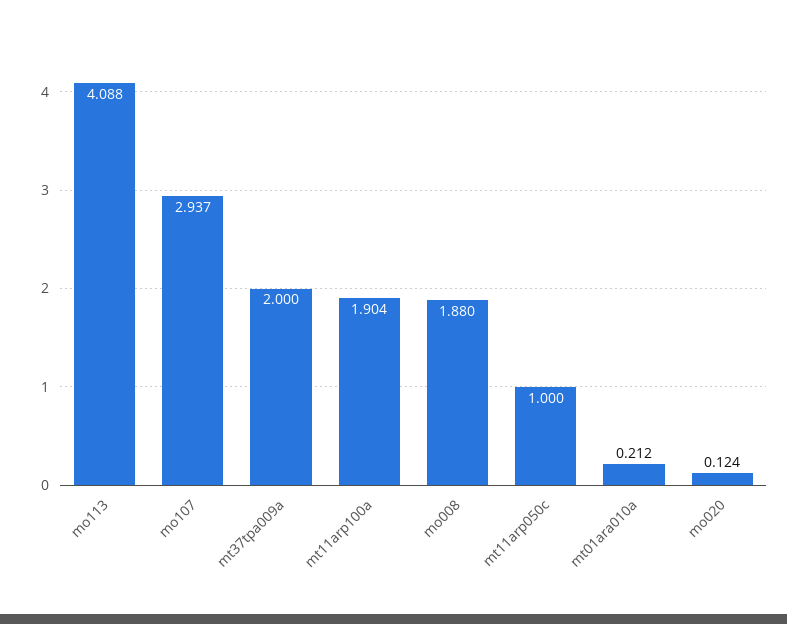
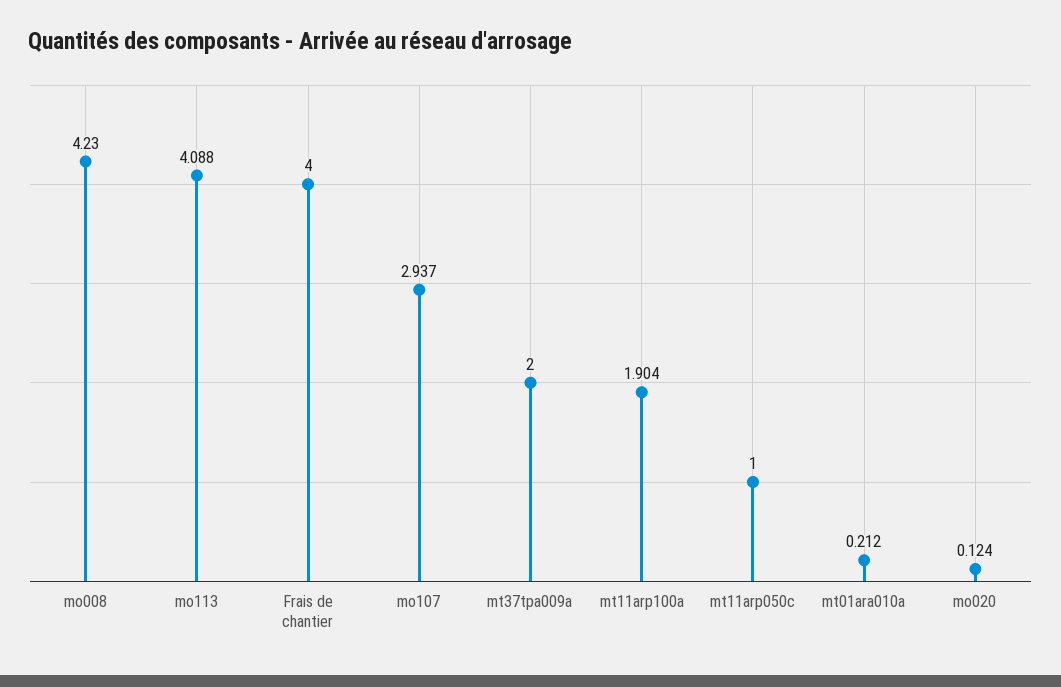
  {
    "mo113": 4.088,
    "mo107": 2.937,
    "mt37tpa009a": 2,
    "mt11arp100a": 1.904,
-   "mo008": 1.88,
+   "mo008": 4.23,
    "mt11arp050c": 1,
    "mt01ara010a": 0.212,
-   "mo020": 0.124
+   "mo020": 0.124,
+   "Frais de chantier": 4
  }

